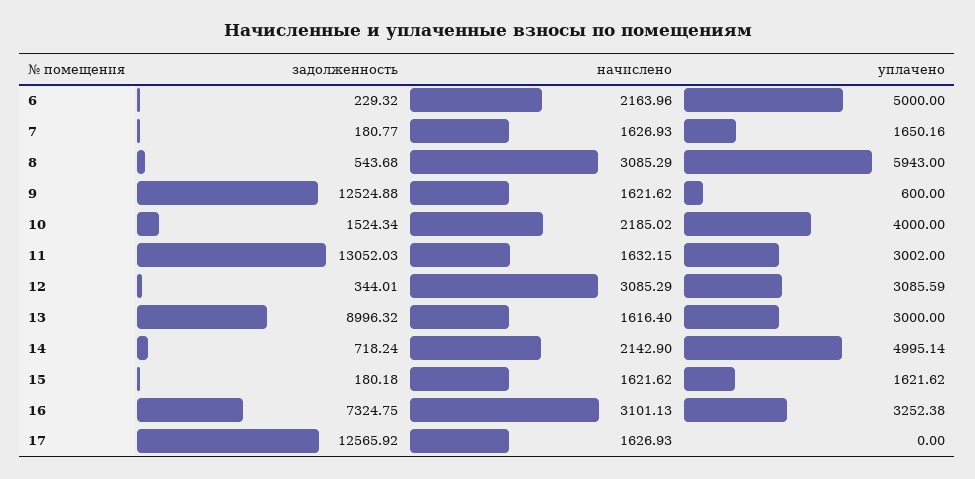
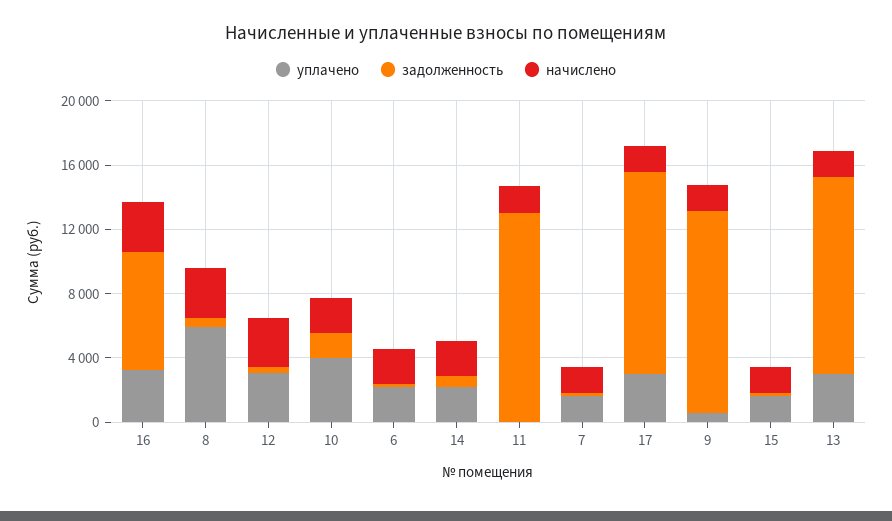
  {
    "задолженность": {
      "6": 229.32,
      "7": 180.77,
      "8": 543.68,
      "9": 12524.88,
      "10": 1524.34,
      "11": 13052.03,
      "12": 344.01,
-     "13": 8996.32,
+     "13": 12000,
      "14": 718.24,
      "15": 180.18,
      "16": 7324.75,
      "17": 12565.92
    },
    "начислено": {
      "6": 2163.96,
      "7": 1626.93,
      "8": 3085.29,
      "9": 1621.62,
      "10": 2185.02,
      "11": 1632.15,
      "12": 3085.29,
      "13": 1616.4,
      "14": 2142.9,
      "15": 1621.62,
      "16": 3101.13,
      "17": 1626.93
    },
    "уплачено": {
-     "6": 5000,
+     "6": 2000,
      "7": 1650.16,
      "8": 5943,
      "9": 600,
      "10": 4000,
-     "11": 3002,
+     "11": 0,
      "12": 3085.59,
      "13": 3000,
-     "14": 4995.14,
+     "14": 2000,
      "15": 1621.62,
      "16": 3252.38,
-     "17": 0
+     "17": 3000
    }
  }

